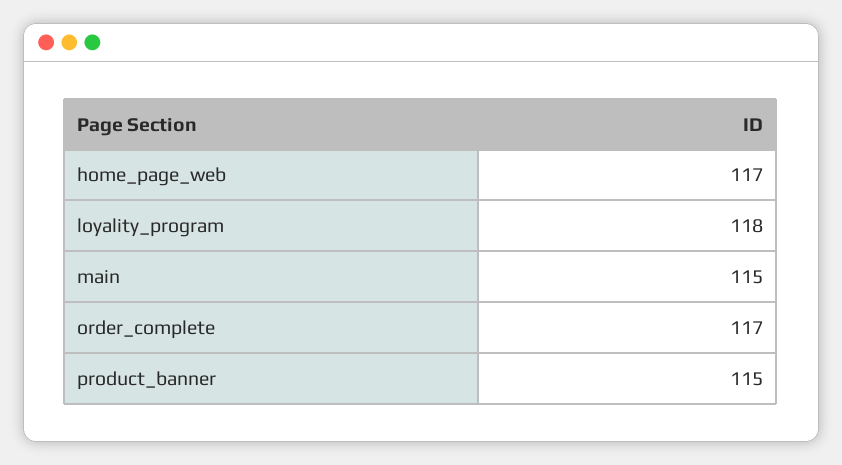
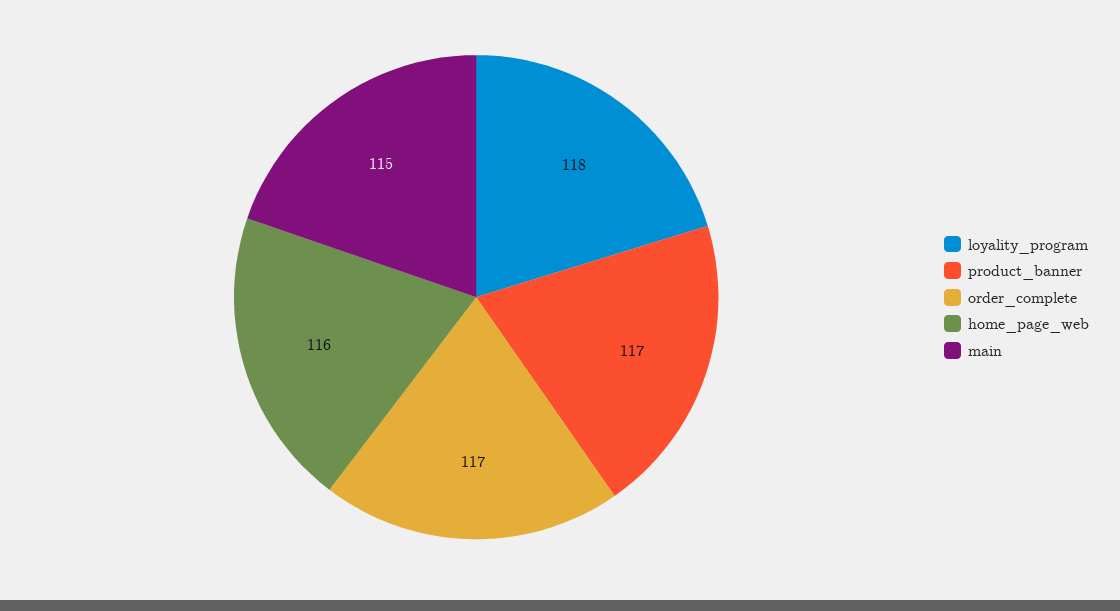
  {
-   "home_page_web": 117,
+   "home_page_web": 116,
    "loyality_program": 118,
    "main": 115,
    "order_complete": 117,
-   "product_banner": 115
+   "product_banner": 117
  }

